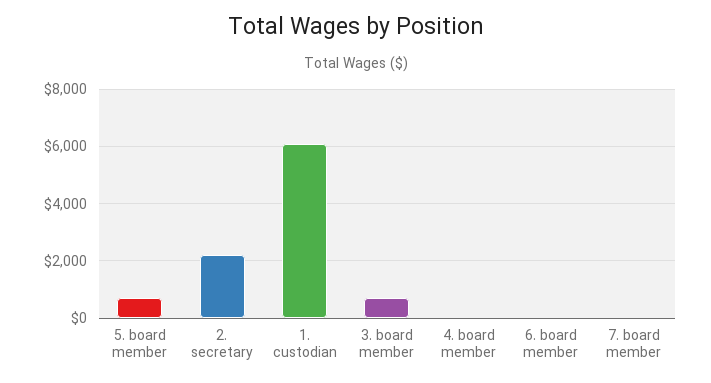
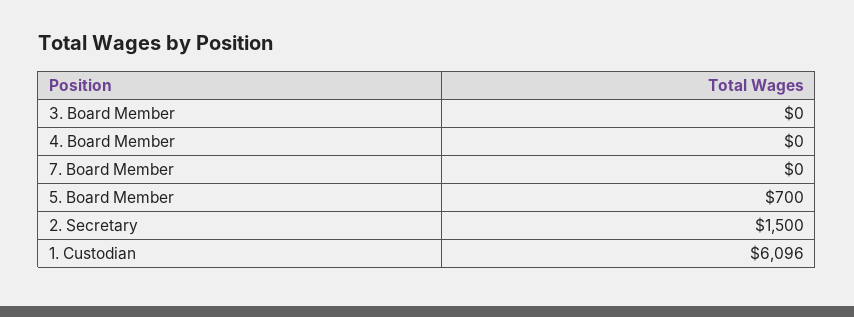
  {
    "5. board member": 700,
-   "2. secretary": 2250,
+   "2. secretary": 1500,
    "1. custodian": 6096,
-   "3. board member": 750,
+   "3. board member": 0,
    "4. board member": 0,
-   "6. board member": 0,
    "7. board member": 0
  }

